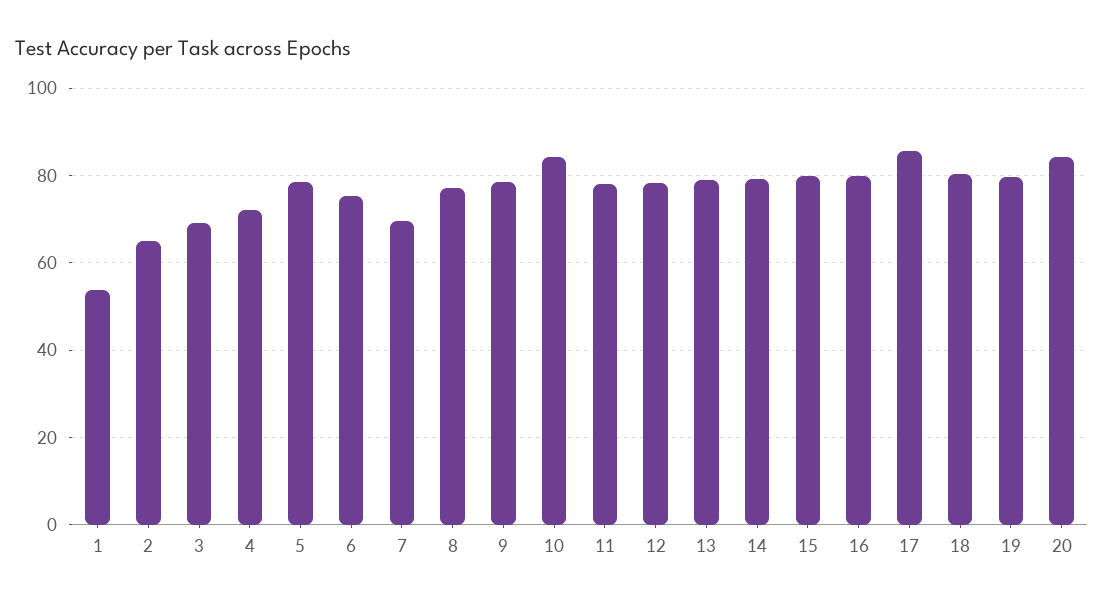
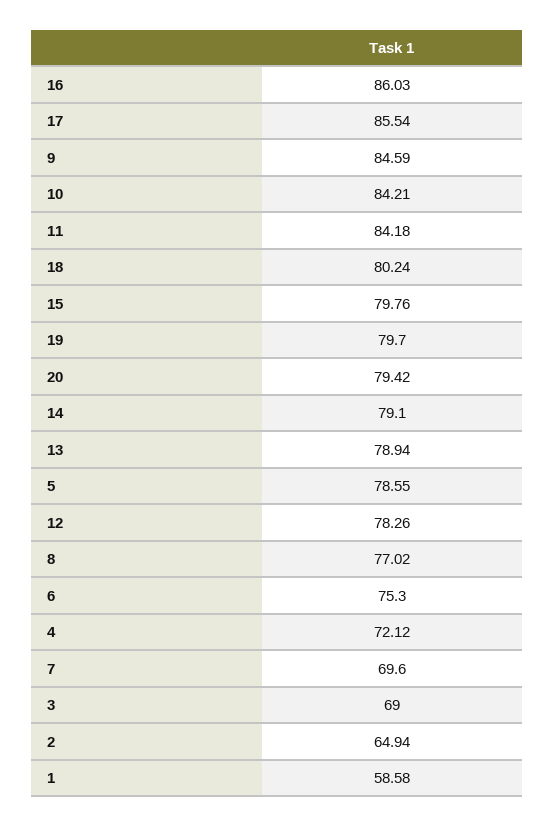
  {
-   "1": 54,
+   "1": 58.58,
    "2": 64.94,
    "3": 69,
    "4": 72.12,
    "5": 78.55,
    "6": 75.3,
    "7": 69.6,
    "8": 77.02,
-   "9": 78,
+   "9": 84.59,
    "10": 84.21,
-   "11": 78,
+   "11": 84.18,
    "12": 78.26,
    "13": 78.94,
    "14": 79.1,
    "15": 79.76,
-   "16": 80,
+   "16": 86.03,
    "17": 85.54,
    "18": 80.24,
    "19": 79.7,
-   "20": 84
+   "20": 79.42
  }

